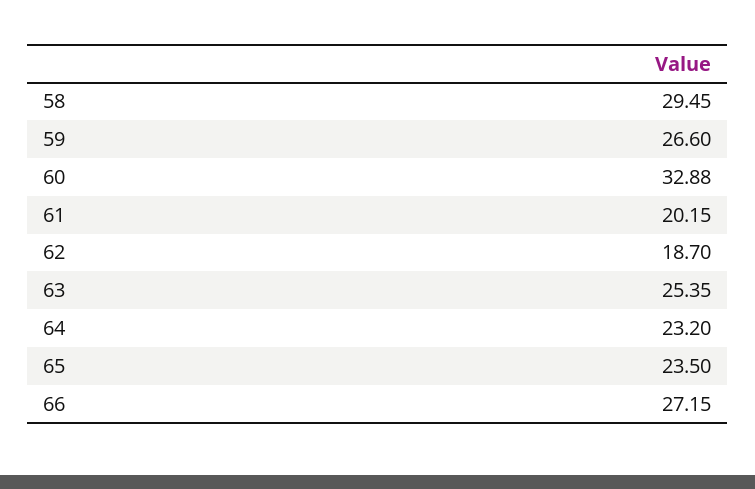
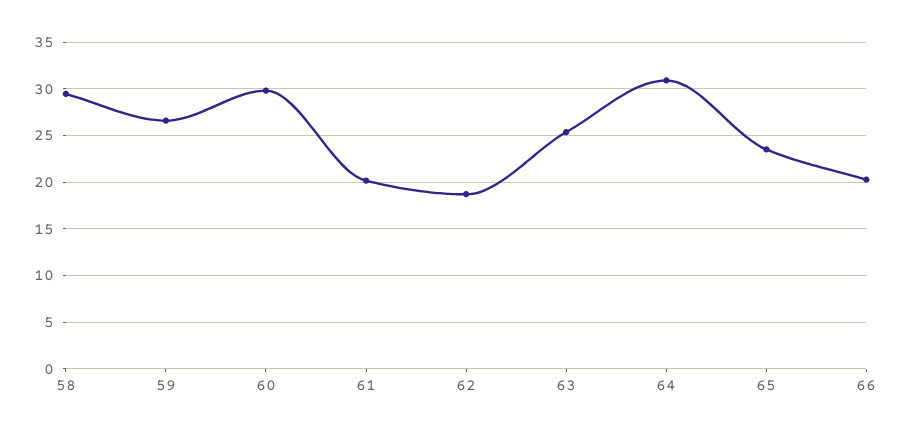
  {
    "58": 29.45,
    "59": 26.6,
-   "60": 32.88,
+   "60": 30,
    "61": 20.15,
    "62": 18.7,
    "63": 25.35,
-   "64": 23.2,
+   "64": 31,
    "65": 23.5,
-   "66": 27.15
+   "66": 20
  }

